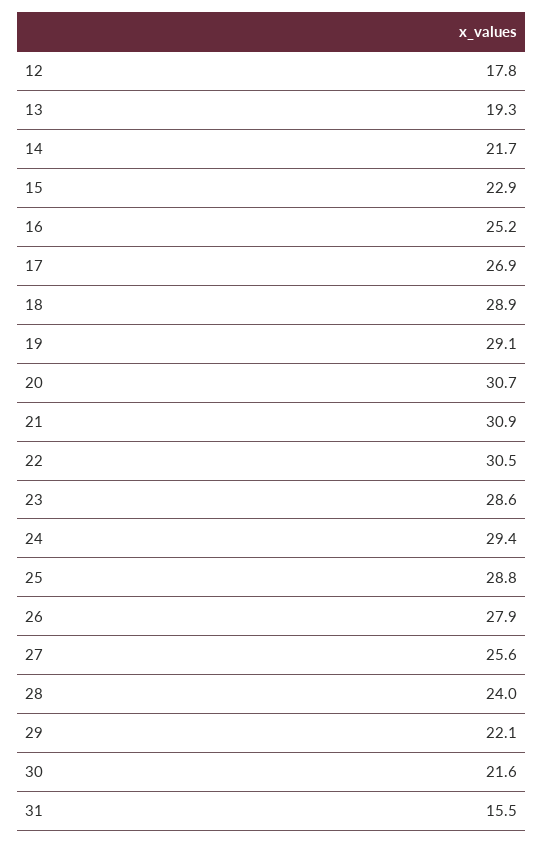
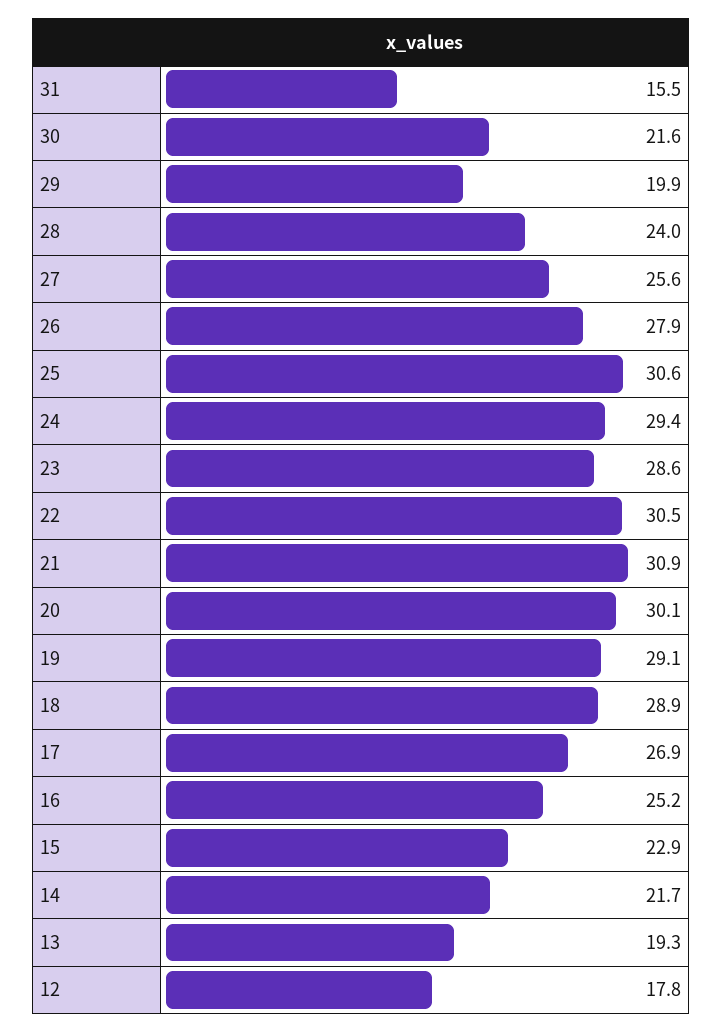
  {
    "12": 17.8,
    "13": 19.3,
    "14": 21.7,
    "15": 22.9,
    "16": 25.2,
    "17": 26.9,
    "18": 28.9,
    "19": 29.1,
-   "20": 30.7,
+   "20": 30.1,
    "21": 30.9,
    "22": 30.5,
    "23": 28.6,
    "24": 29.4,
-   "25": 28.8,
+   "25": 30.6,
    "26": 27.9,
    "27": 25.6,
    "28": 24,
-   "29": 22.1,
+   "29": 19.9,
    "30": 21.6,
    "31": 15.5
  }

